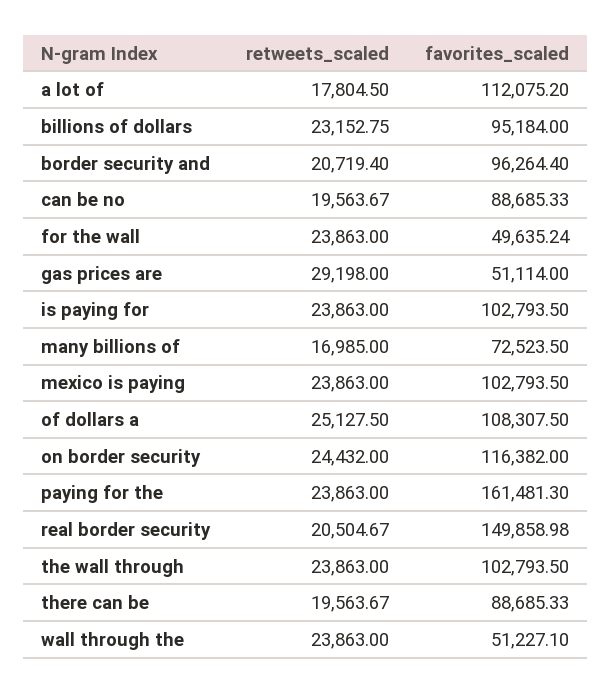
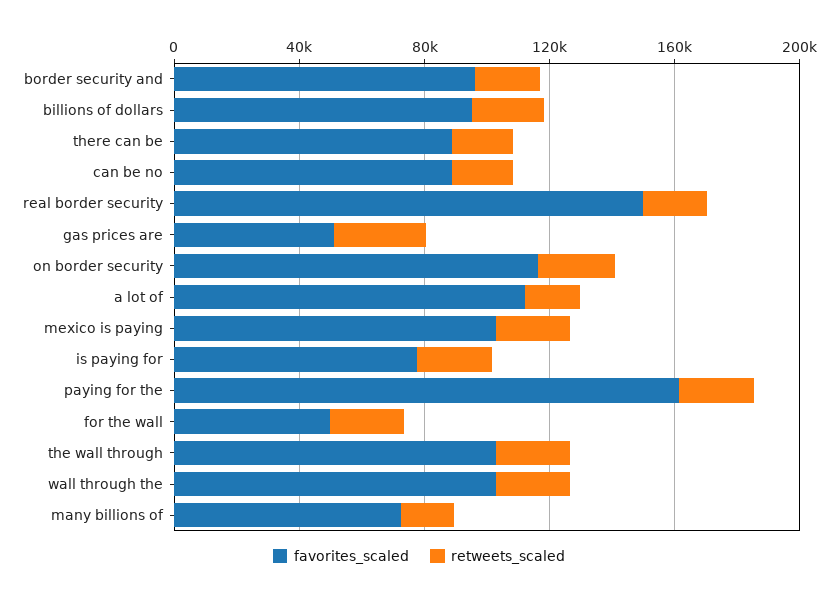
  {
    "retweets_scaled": {
      "a lot of": 17804.5,
      "billions of dollars": 23152.75,
      "border security and": 20719.4,
      "can be no": 19563.67,
      "for the wall": 23863,
      "gas prices are": 29198,
      "is paying for": 23863,
      "many billions of": 16985,
      "mexico is paying": 23863,
-     "of dollars a": 25127.5,
      "on border security": 24432,
      "paying for the": 23863,
      "real border security": 20504.67,
      "the wall through": 23863,
      "there can be": 19563.67,
      "wall through the": 23863
    },
    "favorites_scaled": {
      "a lot of": 112075.2,
      "billions of dollars": 95184,
      "border security and": 96264.4,
      "can be no": 88685.33,
      "for the wall": 49635.24,
      "gas prices are": 51114,
-     "is paying for": 102793.5,
+     "is paying for": 80000,
      "many billions of": 72523.5,
      "mexico is paying": 102793.5,
-     "of dollars a": 108307.5,
      "on border security": 116382,
      "paying for the": 161481.3,
      "real border security": 149858.98,
      "the wall through": 102793.5,
      "there can be": 88685.33,
-     "wall through the": 51227.1
+     "wall through the": 100000
    }
  }

